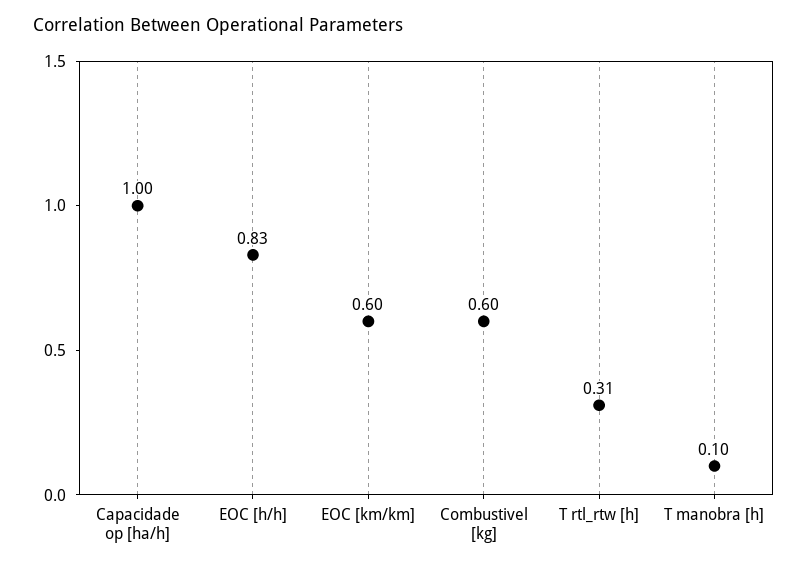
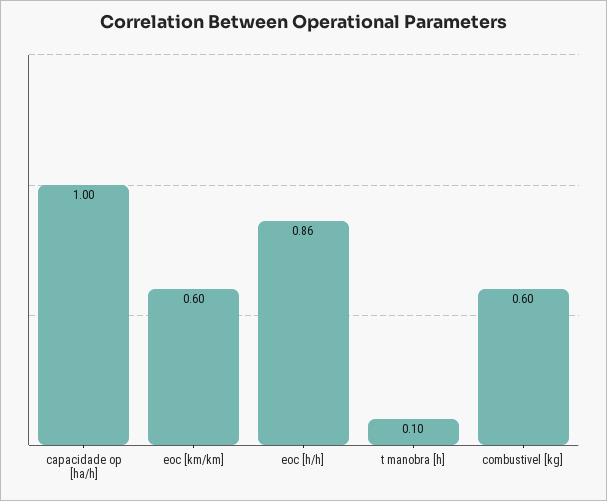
  {
    "Capacidade op [ha/h]": 1,
-   "EOC [h/h]": 0.83,
+   "EOC [h/h]": 0.86,
    "EOC [km/km]": 0.6,
    "Combustivel [kg]": 0.6,
-   "T rtl_rtw [h]": 0.31,
    "T manobra [h]": 0.1
  }

